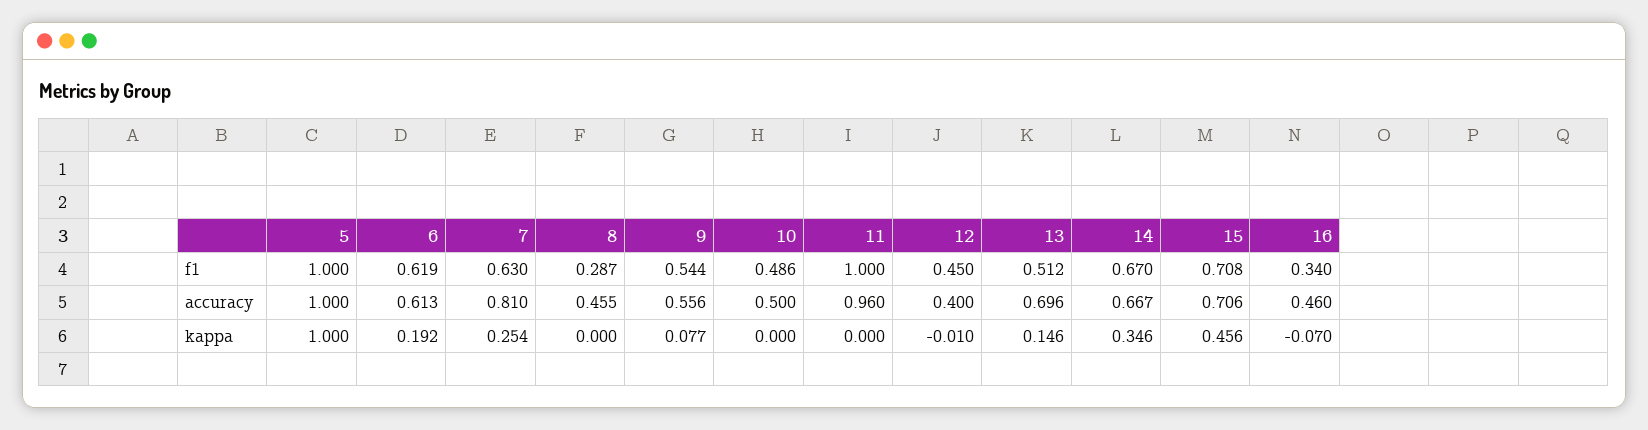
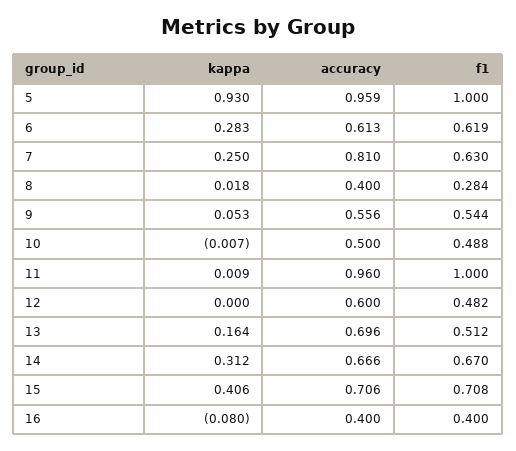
  {
    "5": {
      "f1": 1,
-     "accuracy": 1,
+     "accuracy": 0.959,
-     "kappa": 1
+     "kappa": 0.93
    },
    "6": {
      "f1": 0.619,
      "accuracy": 0.613,
-     "kappa": 0.192
+     "kappa": 0.283
    },
    "7": {
      "f1": 0.63,
      "accuracy": 0.81,
-     "kappa": 0.254
+     "kappa": 0.25
    },
    "8": {
-     "f1": 0.287,
+     "f1": 0.284,
-     "accuracy": 0.455,
+     "accuracy": 0.4,
-     "kappa": 0
+     "kappa": 0.018
    },
    "9": {
      "f1": 0.544,
      "accuracy": 0.556,
-     "kappa": 0.077
+     "kappa": 0.053
    },
    "10": {
-     "f1": 0.486,
+     "f1": 0.488,
      "accuracy": 0.5,
-     "kappa": 0
+     "kappa": -0.007
    },
    "11": {
      "f1": 1,
      "accuracy": 0.96,
-     "kappa": 0
+     "kappa": 0.009
    },
    "12": {
-     "f1": 0.45,
+     "f1": 0.482,
-     "accuracy": 0.4,
+     "accuracy": 0.6,
-     "kappa": -0.01
+     "kappa": 0
    },
    "13": {
      "f1": 0.512,
      "accuracy": 0.696,
-     "kappa": 0.146
+     "kappa": 0.164
    },
    "14": {
      "f1": 0.67,
-     "accuracy": 0.667,
+     "accuracy": 0.666,
-     "kappa": 0.346
+     "kappa": 0.312
    },
    "15": {
      "f1": 0.708,
      "accuracy": 0.706,
-     "kappa": 0.456
+     "kappa": 0.406
    },
    "16": {
-     "f1": 0.34,
+     "f1": 0.4,
-     "accuracy": 0.46,
+     "accuracy": 0.4,
-     "kappa": -0.07
+     "kappa": -0.08
    }
  }

